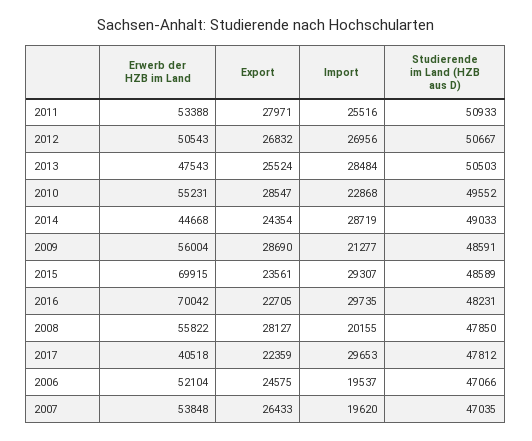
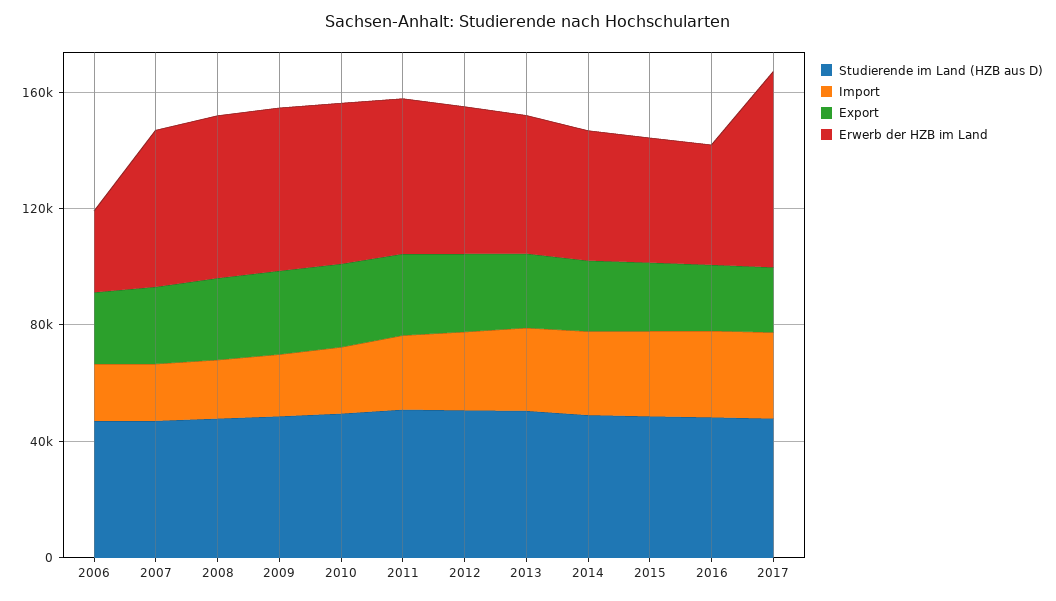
  {
    "Erwerb der HZB im Land": {
      "2011": 53388,
      "2012": 50543,
      "2013": 47543,
      "2010": 55231,
      "2014": 44668,
      "2009": 56004,
-     "2015": 69915,
+     "2015": 40000,
-     "2016": 70042,
+     "2016": 40000,
      "2008": 55822,
-     "2017": 40518,
+     "2017": 70000,
-     "2006": 52104,
+     "2006": 30000,
      "2007": 53848
    },
    "Export": {
      "2011": 27971,
      "2012": 26832,
      "2013": 25524,
      "2010": 28547,
      "2014": 24354,
      "2009": 28690,
      "2015": 23561,
      "2016": 22705,
      "2008": 28127,
      "2017": 22359,
      "2006": 24575,
      "2007": 26433
    },
    "Import": {
      "2011": 25516,
      "2012": 26956,
      "2013": 28484,
      "2010": 22868,
      "2014": 28719,
      "2009": 21277,
      "2015": 29307,
      "2016": 29735,
      "2008": 20155,
      "2017": 29653,
      "2006": 19537,
      "2007": 19620
    },
    "Studierende im Land (HZB aus D)": {
      "2011": 50933,
      "2012": 50667,
      "2013": 50503,
      "2010": 49552,
      "2014": 49033,
      "2009": 48591,
      "2015": 48589,
      "2016": 48231,
      "2008": 47850,
      "2017": 47812,
      "2006": 47066,
      "2007": 47035
    }
  }

